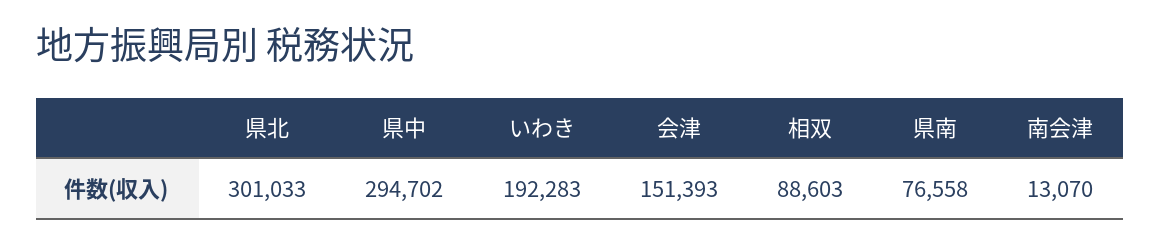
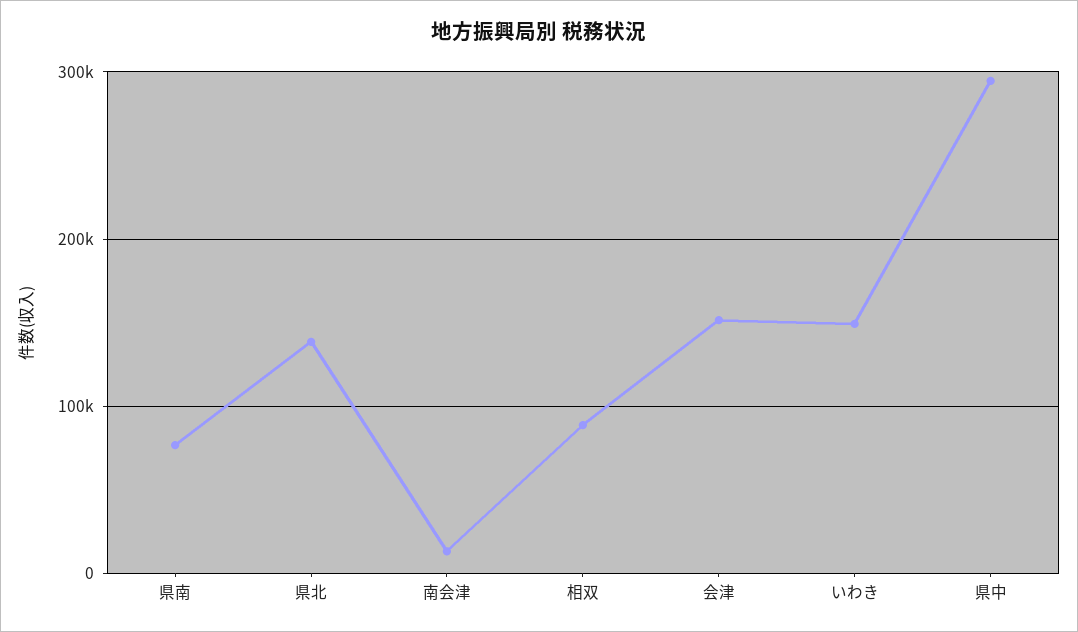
  {
-   "県北": 301033,
+   "県北": 140000,
    "県中": 294702,
-   "いわき": 192283,
+   "いわき": 150000,
    "会津": 151393,
    "相双": 88603,
    "県南": 76558,
    "南会津": 13070
  }

